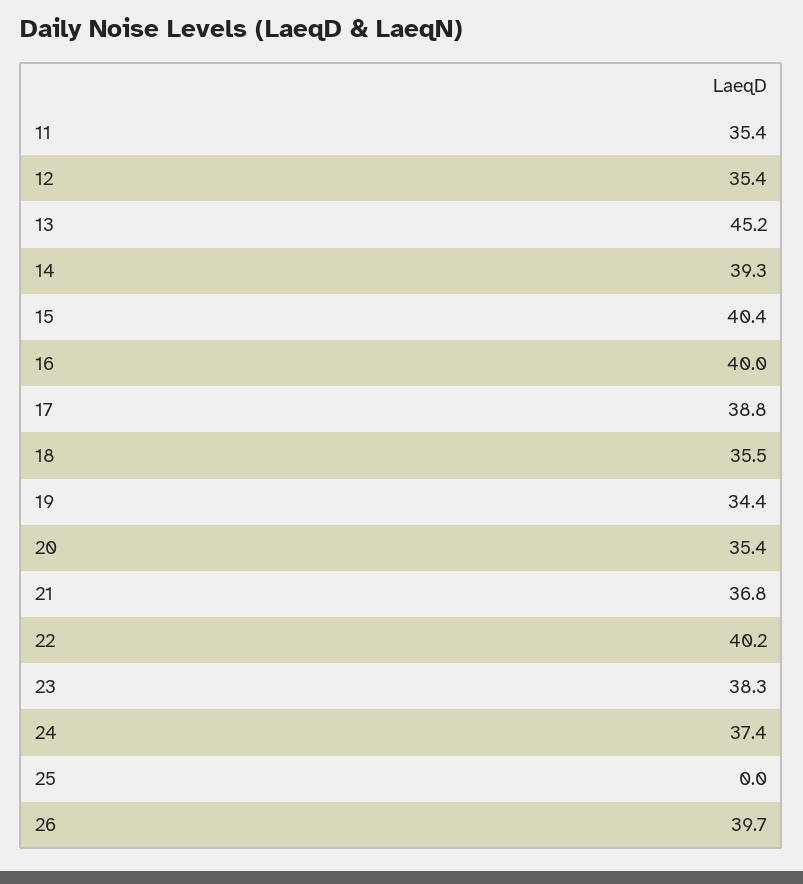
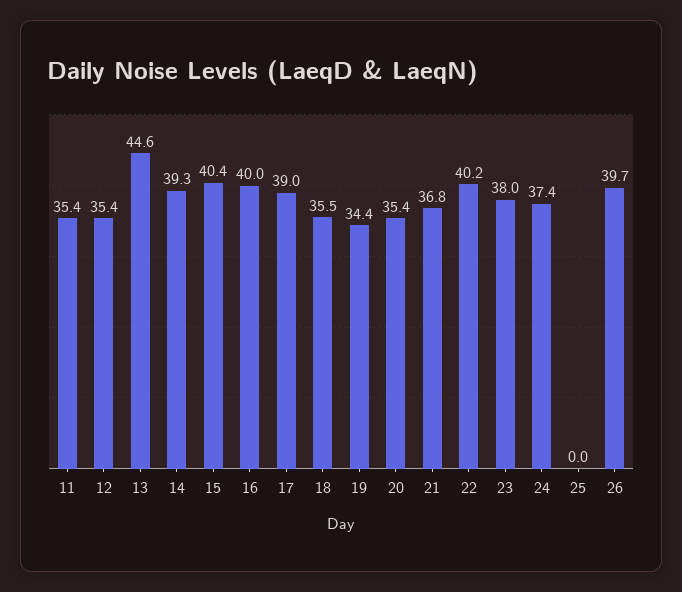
  {
    "11": 35.4,
    "12": 35.4,
-   "13": 45.2,
+   "13": 44.6,
    "14": 39.3,
    "15": 40.4,
    "16": 40,
-   "17": 38.8,
+   "17": 39,
    "18": 35.5,
    "19": 34.4,
    "20": 35.4,
    "21": 36.8,
    "22": 40.2,
-   "23": 38.3,
+   "23": 38,
    "24": 37.4,
    "25": 0,
    "26": 39.7
  }

